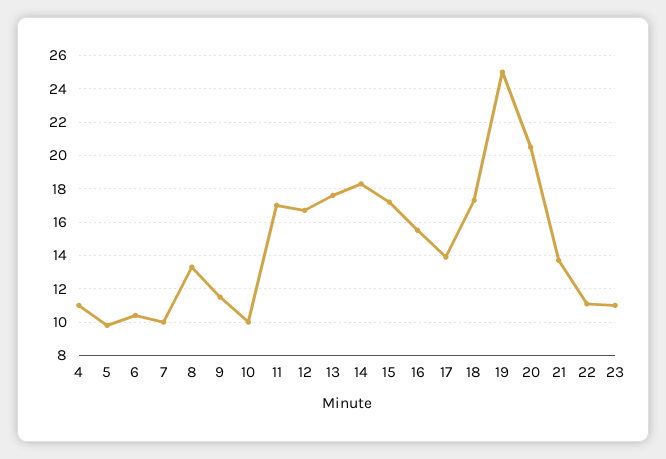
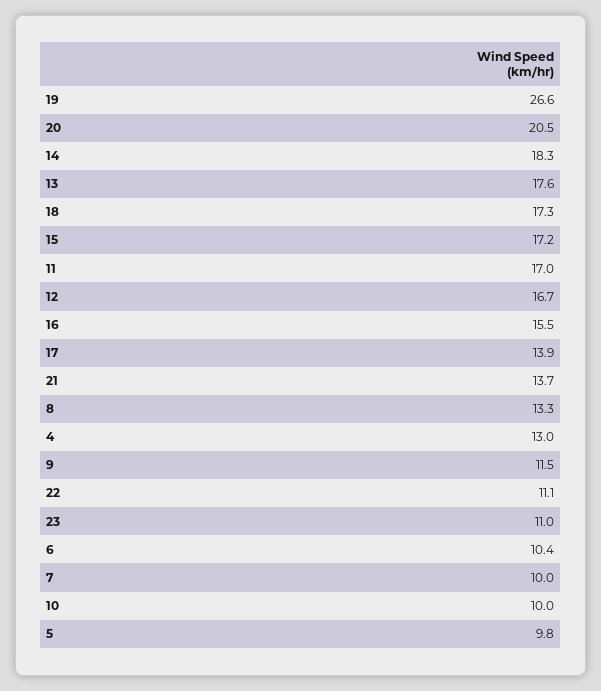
  {
-   "4": 11,
+   "4": 13,
    "5": 9.8,
    "6": 10.4,
    "7": 10,
    "8": 13.3,
    "9": 11.5,
    "10": 10,
    "11": 17,
    "12": 16.7,
    "13": 17.6,
    "14": 18.3,
    "15": 17.2,
    "16": 15.5,
    "17": 13.9,
    "18": 17.3,
-   "19": 25,
+   "19": 26.6,
    "20": 20.5,
    "21": 13.7,
    "22": 11.1,
    "23": 11
  }

